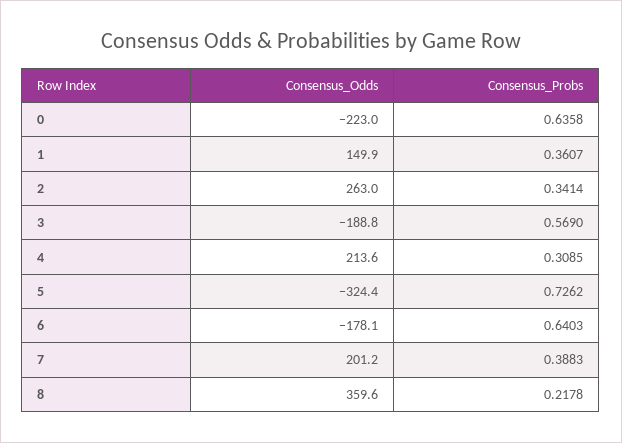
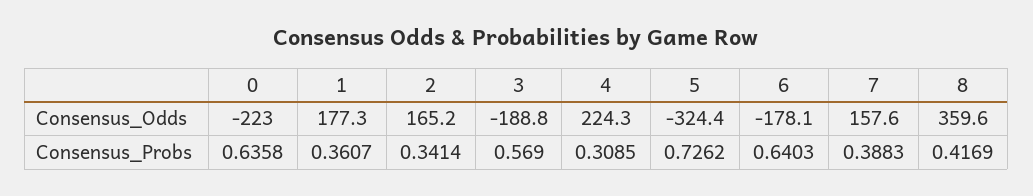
  {
    "Consensus_Odds": {
      "0": -223,
-     "1": 149.9,
+     "1": 177.3,
-     "2": 263,
+     "2": 165.2,
      "3": -188.8,
-     "4": 213.6,
+     "4": 224.3,
      "5": -324.4,
      "6": -178.1,
-     "7": 201.2,
+     "7": 157.6,
      "8": 359.6
    },
    "Consensus_Probs": {
      "0": 0.6358,
      "1": 0.3607,
      "2": 0.3414,
      "3": 0.569,
      "4": 0.3085,
      "5": 0.7262,
      "6": 0.6403,
      "7": 0.3883,
-     "8": 0.2178
+     "8": 0.4169
    }
  }

